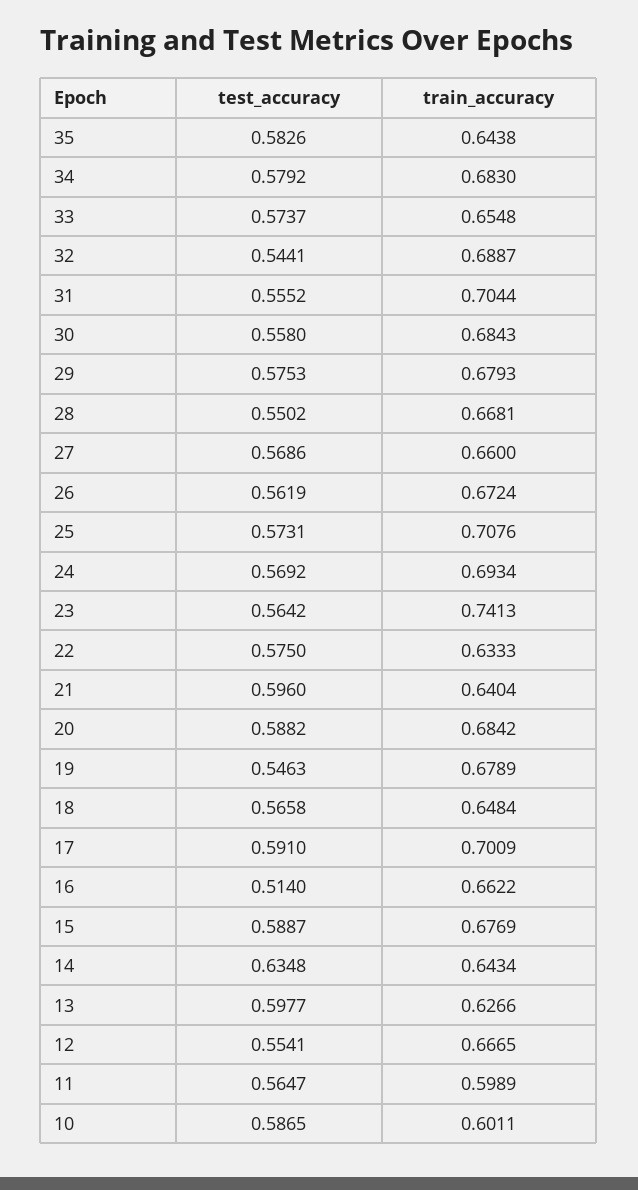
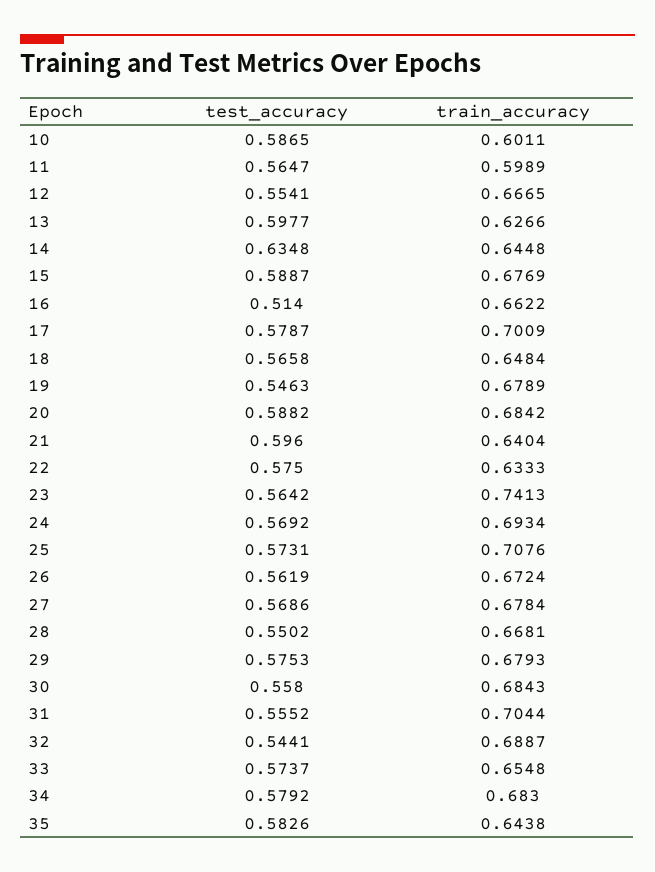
  {
    "test_accuracy": {
      "35": 0.5826,
      "34": 0.5792,
      "33": 0.5737,
      "32": 0.5441,
      "31": 0.5552,
      "30": 0.558,
      "29": 0.5753,
      "28": 0.5502,
      "27": 0.5686,
      "26": 0.5619,
      "25": 0.5731,
      "24": 0.5692,
      "23": 0.5642,
      "22": 0.575,
      "21": 0.596,
      "20": 0.5882,
      "19": 0.5463,
      "18": 0.5658,
-     "17": 0.591,
+     "17": 0.5787,
      "16": 0.514,
      "15": 0.5887,
      "14": 0.6348,
      "13": 0.5977,
      "12": 0.5541,
      "11": 0.5647,
      "10": 0.5865
    },
    "train_accuracy": {
      "35": 0.6438,
      "34": 0.683,
      "33": 0.6548,
      "32": 0.6887,
      "31": 0.7044,
      "30": 0.6843,
      "29": 0.6793,
      "28": 0.6681,
-     "27": 0.66,
+     "27": 0.6784,
      "26": 0.6724,
      "25": 0.7076,
      "24": 0.6934,
      "23": 0.7413,
      "22": 0.6333,
      "21": 0.6404,
      "20": 0.6842,
      "19": 0.6789,
      "18": 0.6484,
      "17": 0.7009,
      "16": 0.6622,
      "15": 0.6769,
-     "14": 0.6434,
+     "14": 0.6448,
      "13": 0.6266,
      "12": 0.6665,
      "11": 0.5989,
      "10": 0.6011
    }
  }

